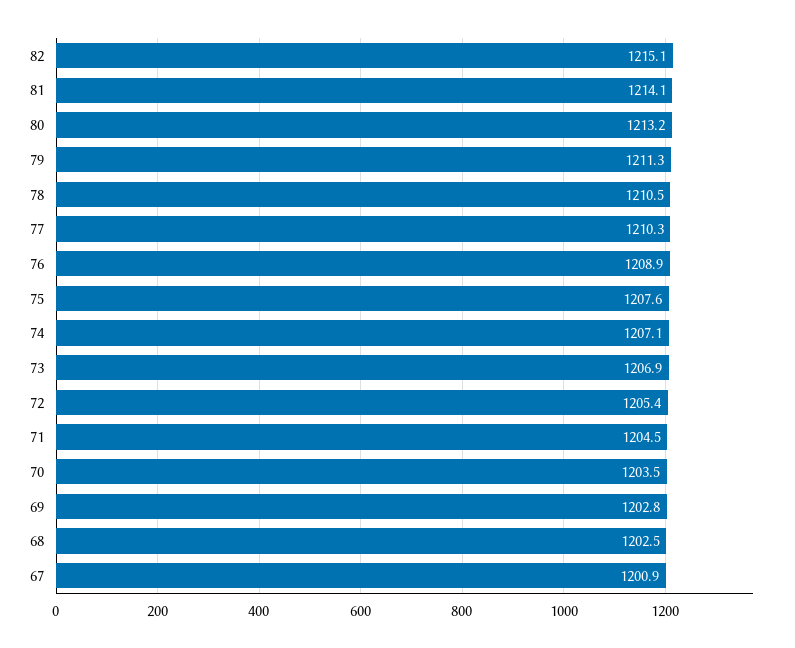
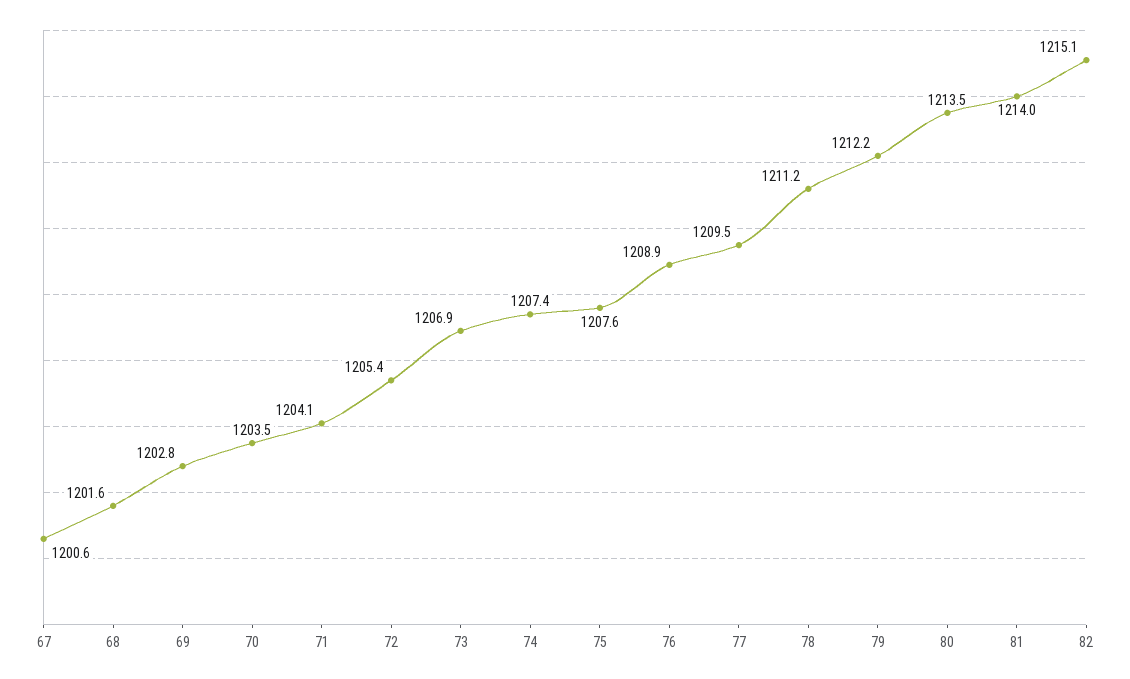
  {
    "82": 1215.1,
-   "81": 1214.1,
+   "81": 1214,
-   "80": 1213.2,
+   "80": 1213.5,
-   "79": 1211.3,
+   "79": 1212.2,
-   "78": 1210.5,
+   "78": 1211.2,
-   "77": 1210.3,
+   "77": 1209.5,
    "76": 1208.9,
    "75": 1207.6,
-   "74": 1207.1,
+   "74": 1207.4,
    "73": 1206.9,
    "72": 1205.4,
-   "71": 1204.5,
+   "71": 1204.1,
    "70": 1203.5,
    "69": 1202.8,
-   "68": 1202.5,
+   "68": 1201.6,
-   "67": 1200.9
+   "67": 1200.6
  }

